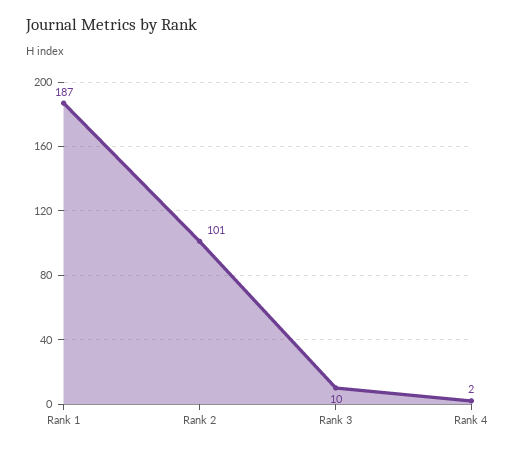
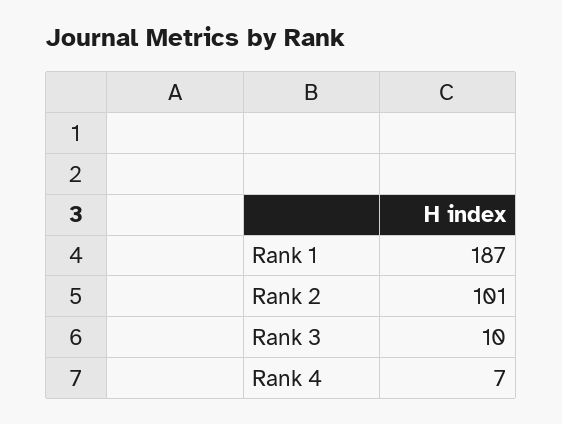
  {
    "Rank 1": 187,
    "Rank 2": 101,
    "Rank 3": 10,
-   "Rank 4": 2
+   "Rank 4": 7
  }

